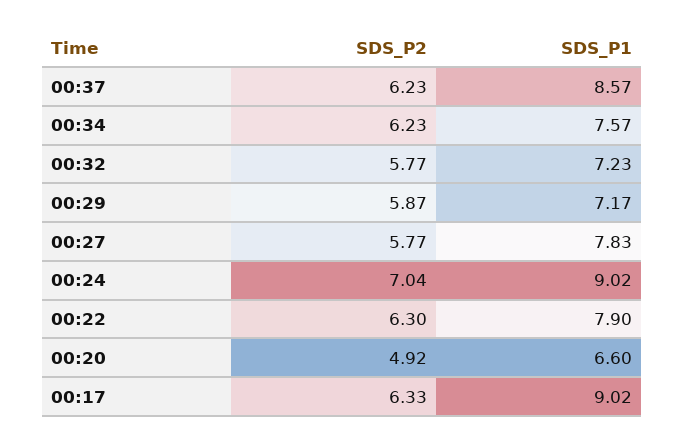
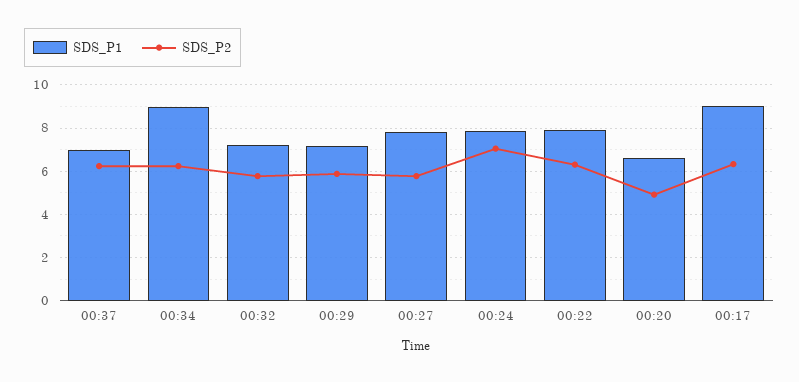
  {
    "SDS_P2": {
      "00:37": 6.23,
      "00:34": 6.23,
      "00:32": 5.77,
      "00:29": 5.87,
      "00:27": 5.77,
      "00:24": 7.04,
      "00:22": 6.3,
      "00:20": 4.92,
      "00:17": 6.33
    },
    "SDS_P1": {
-     "00:37": 8.57,
+     "00:37": 7,
-     "00:34": 7.57,
+     "00:34": 9,
      "00:32": 7.23,
      "00:29": 7.17,
      "00:27": 7.83,
-     "00:24": 9.02,
+     "00:24": 8,
      "00:22": 7.9,
      "00:20": 6.6,
      "00:17": 9.02
    }
  }

